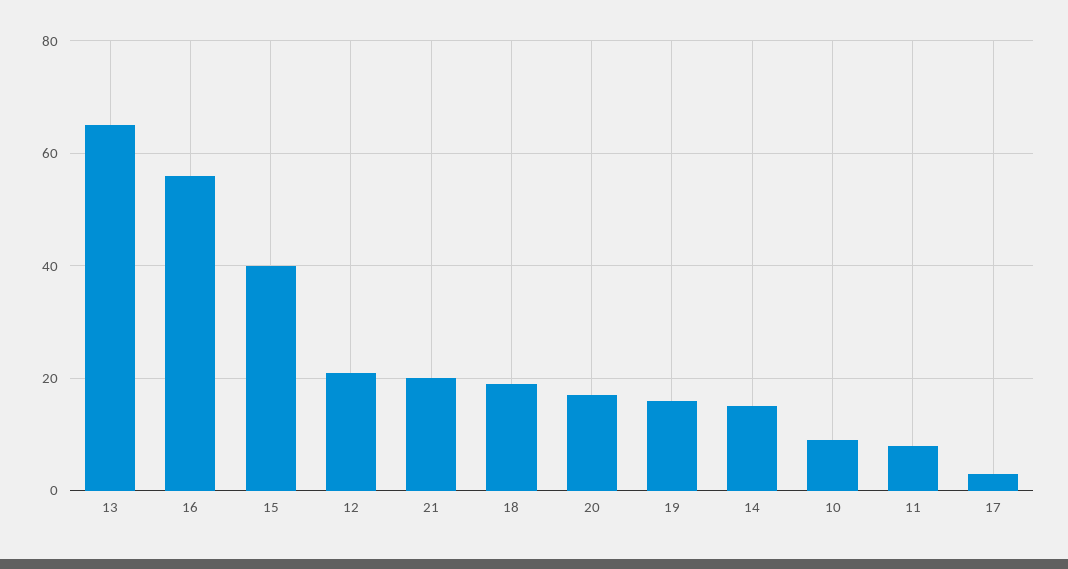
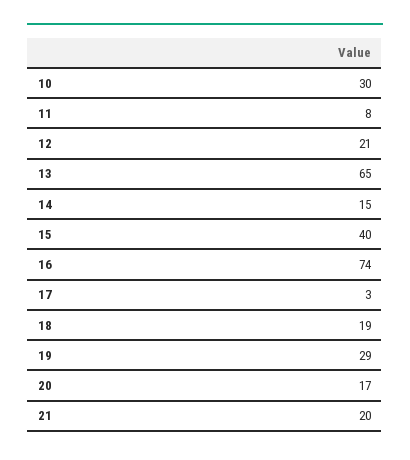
  {
    "13": 65,
-   "16": 55,
+   "16": 74,
    "15": 40,
    "12": 21,
    "21": 20,
    "18": 19,
    "20": 17,
-   "19": 15,
+   "19": 29,
    "14": 15,
-   "10": 10,
+   "10": 30,
    "11": 8,
    "17": 3
  }

